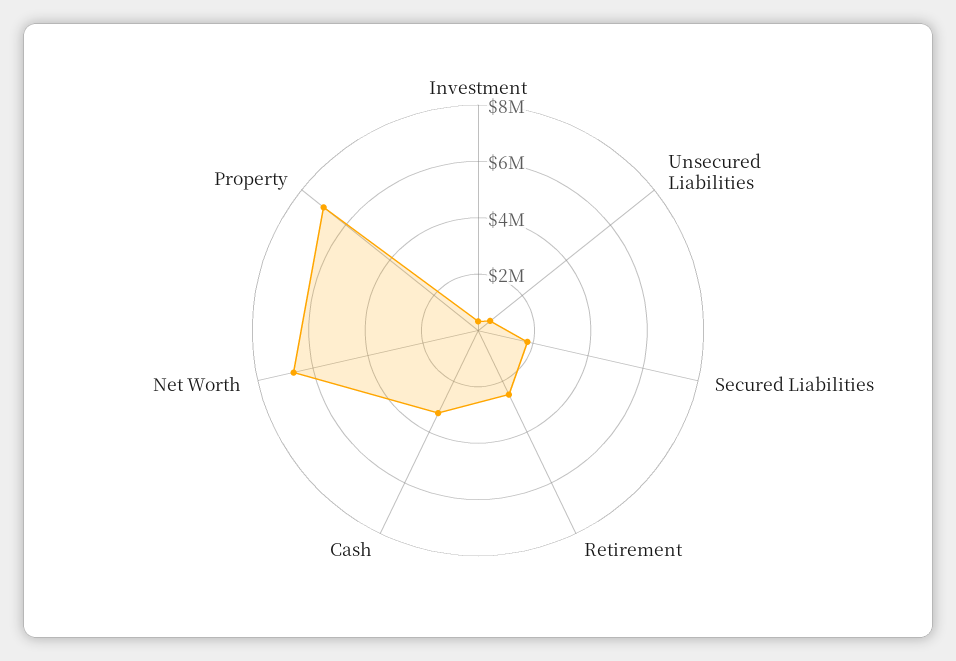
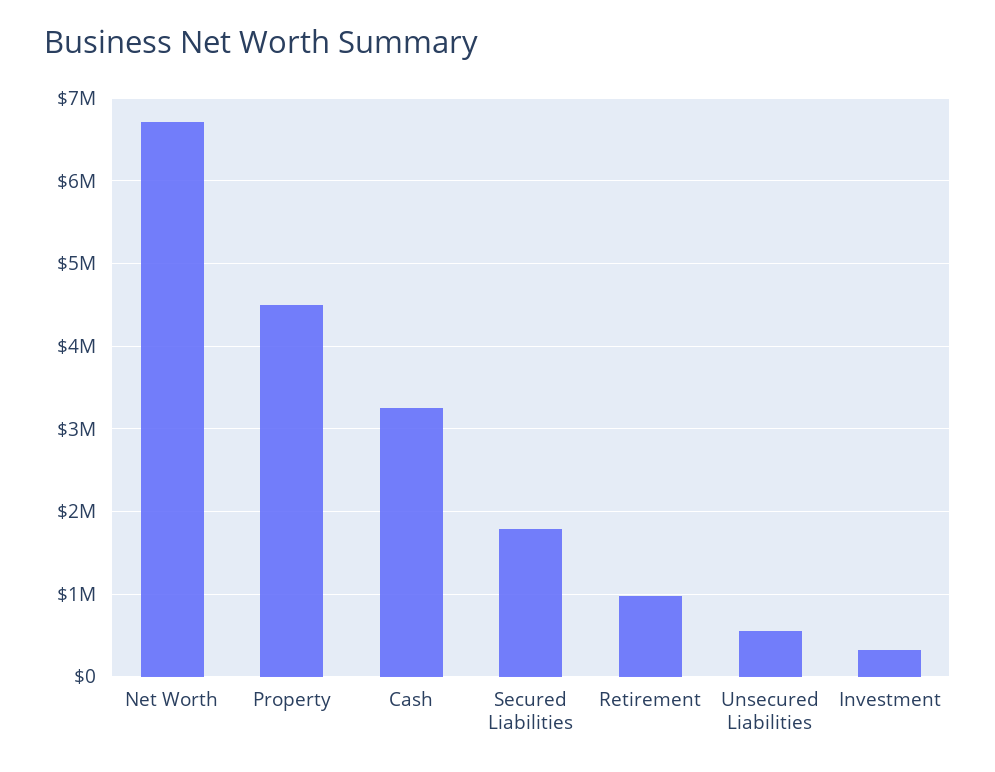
  {
    "Investment": 300000,
    "Unsecured Liabilities": 600000,
    "Secured Liabilities": 1800000,
-   "Retirement": 2500000,
+   "Retirement": 1000000,
    "Cash": 3300000,
    "Net Worth": 6700000,
-   "Property": 7000000
+   "Property": 4500000
  }

